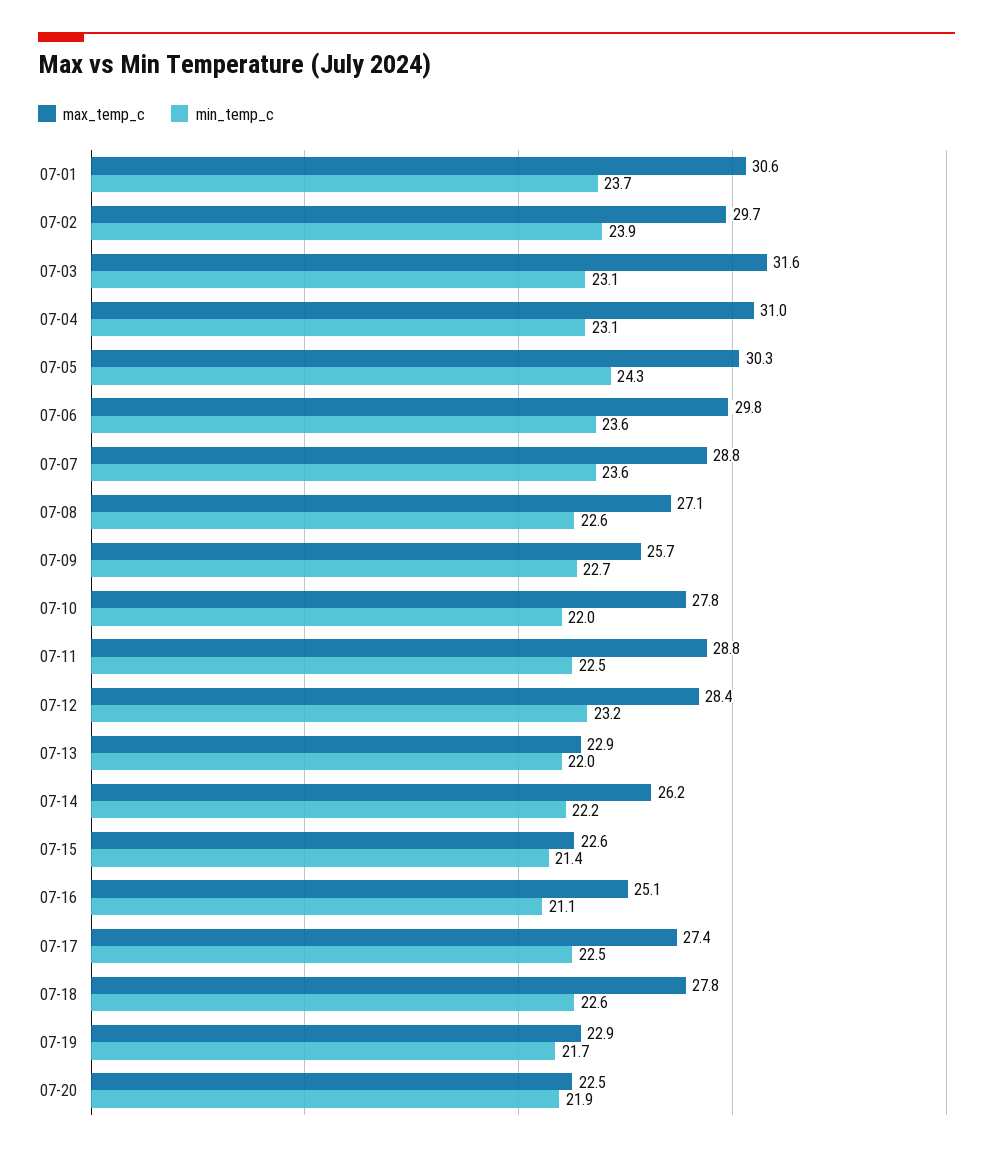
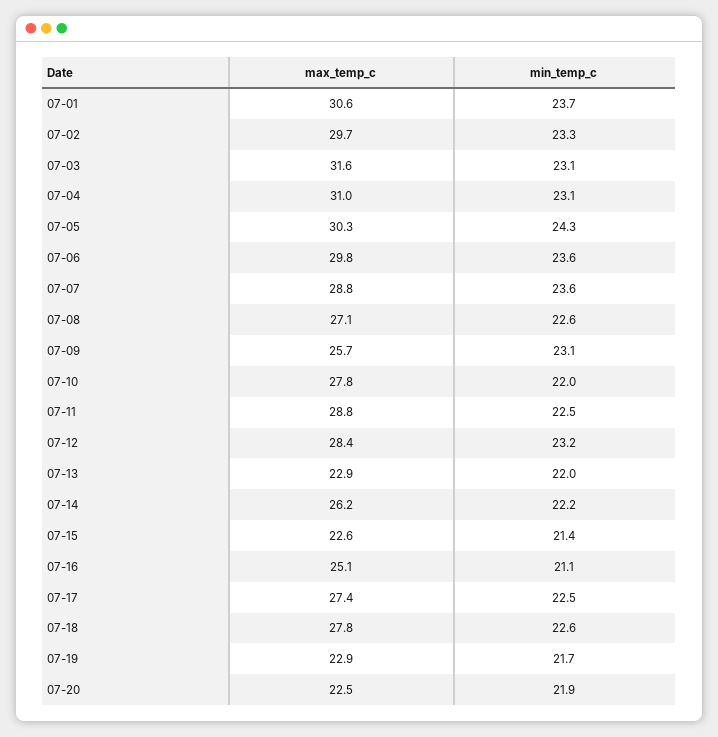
  {
    "max_temp_c": {
      "07-01": 30.6,
      "07-02": 29.7,
      "07-03": 31.6,
      "07-04": 31,
      "07-05": 30.3,
      "07-06": 29.8,
      "07-07": 28.8,
      "07-08": 27.1,
      "07-09": 25.7,
      "07-10": 27.8,
      "07-11": 28.8,
      "07-12": 28.4,
      "07-13": 22.9,
      "07-14": 26.2,
      "07-15": 22.6,
      "07-16": 25.1,
      "07-17": 27.4,
      "07-18": 27.8,
      "07-19": 22.9,
      "07-20": 22.5
    },
    "min_temp_c": {
      "07-01": 23.7,
-     "07-02": 23.9,
+     "07-02": 23.3,
      "07-03": 23.1,
      "07-04": 23.1,
      "07-05": 24.3,
      "07-06": 23.6,
      "07-07": 23.6,
      "07-08": 22.6,
-     "07-09": 22.7,
+     "07-09": 23.1,
      "07-10": 22,
      "07-11": 22.5,
      "07-12": 23.2,
      "07-13": 22,
      "07-14": 22.2,
      "07-15": 21.4,
      "07-16": 21.1,
      "07-17": 22.5,
      "07-18": 22.6,
      "07-19": 21.7,
      "07-20": 21.9
    }
  }

